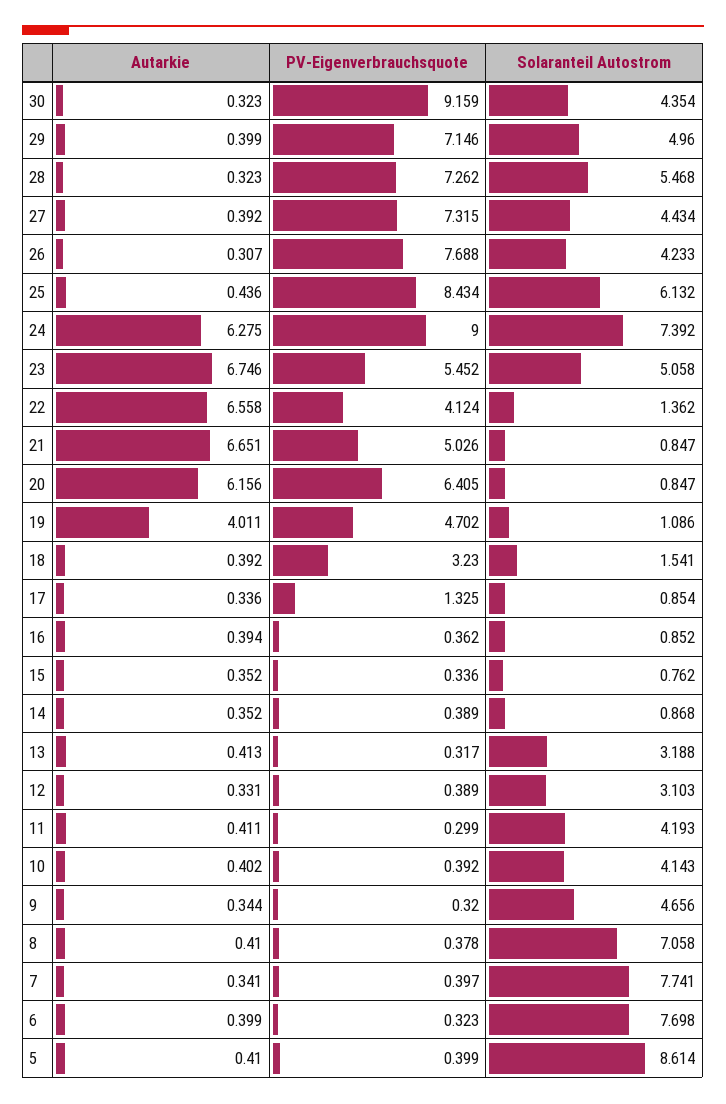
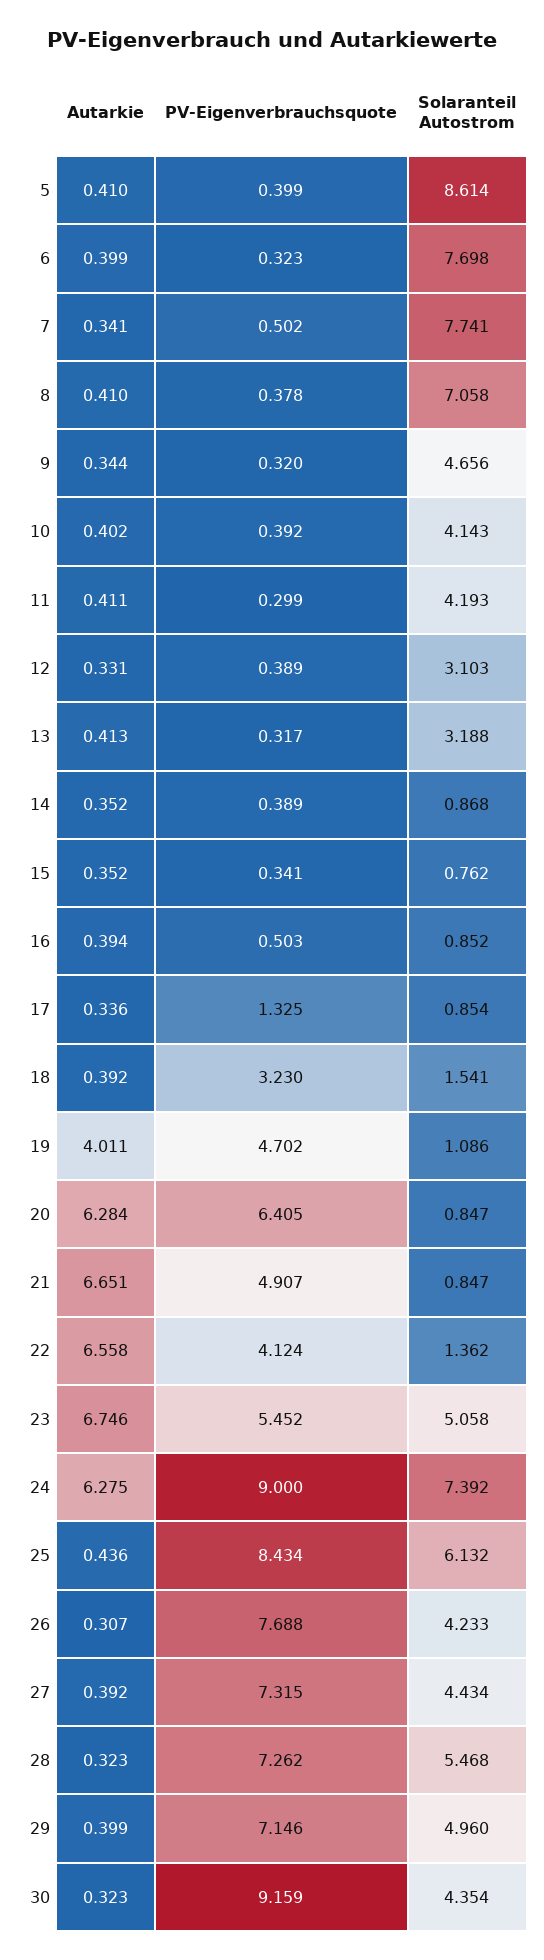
  {
    "Autarkie": {
      "30": 0.323,
      "29": 0.399,
      "28": 0.323,
      "27": 0.392,
      "26": 0.307,
      "25": 0.436,
      "24": 6.275,
      "23": 6.746,
      "22": 6.558,
      "21": 6.651,
-     "20": 6.156,
+     "20": 6.284,
      "19": 4.011,
      "18": 0.392,
      "17": 0.336,
      "16": 0.394,
      "15": 0.352,
      "14": 0.352,
      "13": 0.413,
      "12": 0.331,
      "11": 0.411,
      "10": 0.402,
      "9": 0.344,
      "8": 0.41,
      "7": 0.341,
      "6": 0.399,
      "5": 0.41
    },
    "PV-Eigenverbrauchsquote": {
      "30": 9.159,
      "29": 7.146,
      "28": 7.262,
      "27": 7.315,
      "26": 7.688,
      "25": 8.434,
      "24": 9,
      "23": 5.452,
      "22": 4.124,
-     "21": 5.026,
+     "21": 4.907,
      "20": 6.405,
      "19": 4.702,
      "18": 3.23,
      "17": 1.325,
-     "16": 0.362,
+     "16": 0.503,
-     "15": 0.336,
+     "15": 0.341,
      "14": 0.389,
      "13": 0.317,
      "12": 0.389,
      "11": 0.299,
      "10": 0.392,
      "9": 0.32,
      "8": 0.378,
-     "7": 0.397,
+     "7": 0.502,
      "6": 0.323,
      "5": 0.399
    },
    "Solaranteil Autostrom": {
      "30": 4.354,
      "29": 4.96,
      "28": 5.468,
      "27": 4.434,
      "26": 4.233,
      "25": 6.132,
      "24": 7.392,
      "23": 5.058,
      "22": 1.362,
      "21": 0.847,
      "20": 0.847,
      "19": 1.086,
      "18": 1.541,
      "17": 0.854,
      "16": 0.852,
      "15": 0.762,
      "14": 0.868,
      "13": 3.188,
      "12": 3.103,
      "11": 4.193,
      "10": 4.143,
      "9": 4.656,
      "8": 7.058,
      "7": 7.741,
      "6": 7.698,
      "5": 8.614
    }
  }

